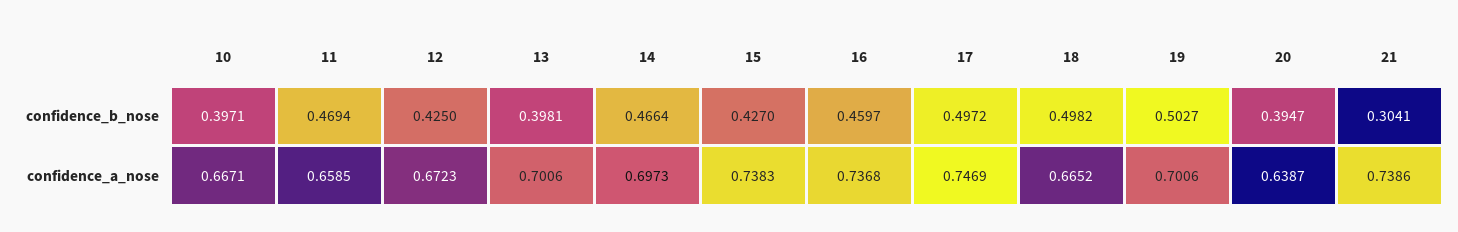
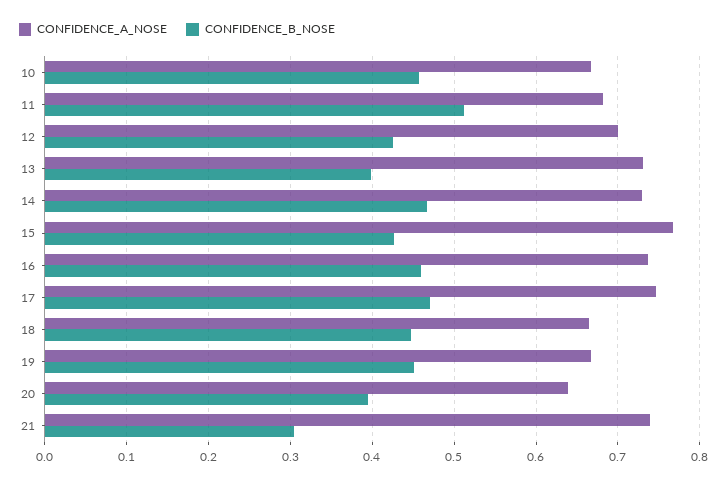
  {
    "confidence_b_nose": {
-     "10": 0.3971,
+     "10": 0.46,
-     "11": 0.4694,
+     "11": 0.51,
      "12": 0.425,
      "13": 0.3981,
      "14": 0.4664,
      "15": 0.427,
      "16": 0.4597,
-     "17": 0.4972,
+     "17": 0.47,
-     "18": 0.4982,
+     "18": 0.45,
-     "19": 0.5027,
+     "19": 0.45,
      "20": 0.3947,
      "21": 0.3041
    },
    "confidence_a_nose": {
      "10": 0.6671,
-     "11": 0.6585,
+     "11": 0.68,
-     "12": 0.6723,
+     "12": 0.7,
-     "13": 0.7006,
+     "13": 0.73,
-     "14": 0.6973,
+     "14": 0.73,
-     "15": 0.7383,
+     "15": 0.77,
      "16": 0.7368,
      "17": 0.7469,
      "18": 0.6652,
-     "19": 0.7006,
+     "19": 0.67,
      "20": 0.6387,
      "21": 0.7386
    }
  }

